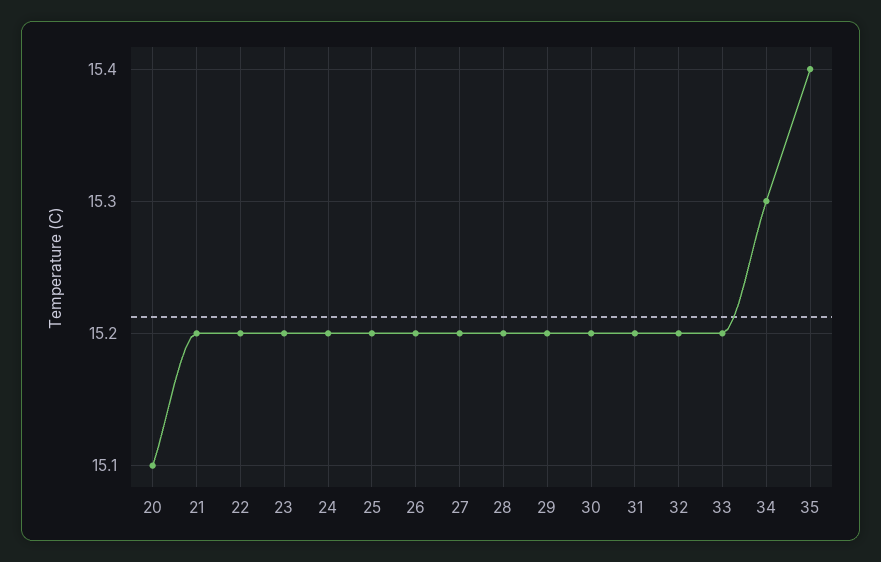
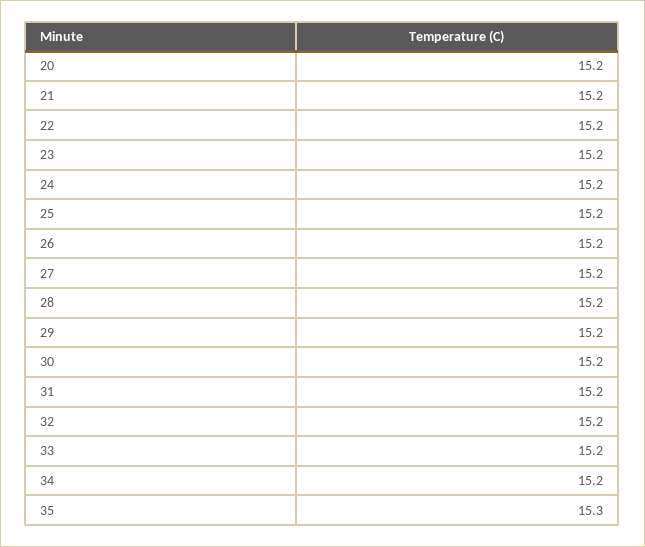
  {
-   "20": 15.1,
+   "20": 15.2,
    "21": 15.2,
    "22": 15.2,
    "23": 15.2,
    "24": 15.2,
    "25": 15.2,
    "26": 15.2,
    "27": 15.2,
    "28": 15.2,
    "29": 15.2,
    "30": 15.2,
    "31": 15.2,
    "32": 15.2,
    "33": 15.2,
-   "34": 15.3,
+   "34": 15.2,
-   "35": 15.4
+   "35": 15.3
  }

